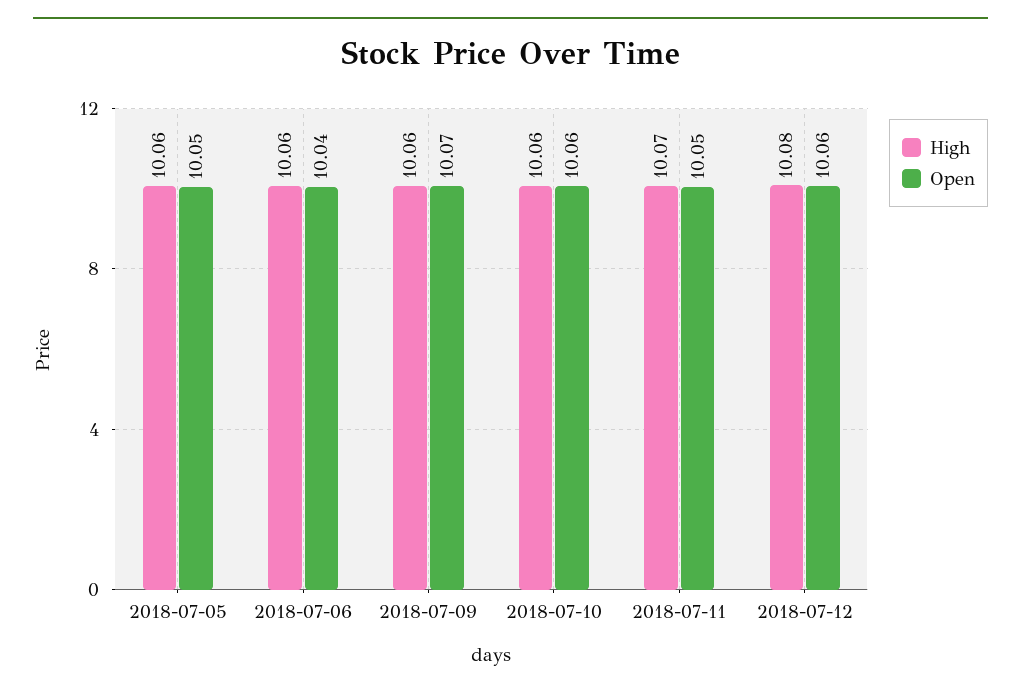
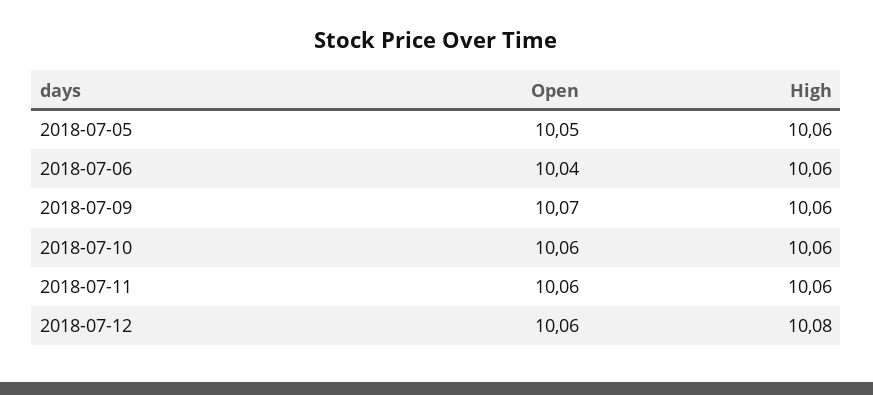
  {
    "High": {
      "2018-07-05": 10.06,
      "2018-07-06": 10.06,
      "2018-07-09": 10.06,
      "2018-07-10": 10.06,
-     "2018-07-11": 10.07,
+     "2018-07-11": 10.06,
      "2018-07-12": 10.08
    },
    "Open": {
      "2018-07-05": 10.05,
      "2018-07-06": 10.04,
      "2018-07-09": 10.07,
      "2018-07-10": 10.06,
-     "2018-07-11": 10.05,
+     "2018-07-11": 10.06,
      "2018-07-12": 10.06
    }
  }

